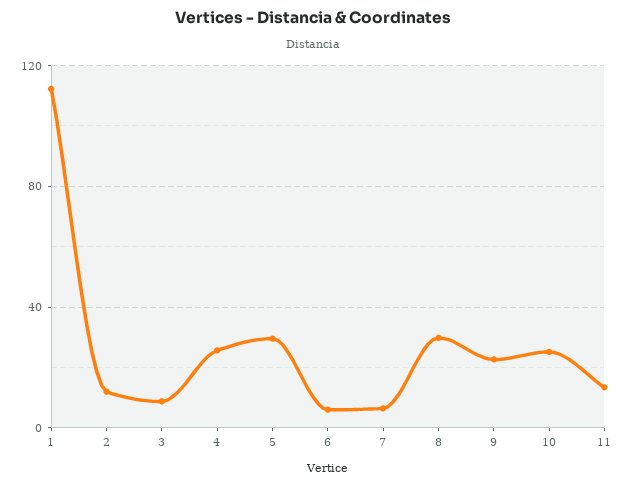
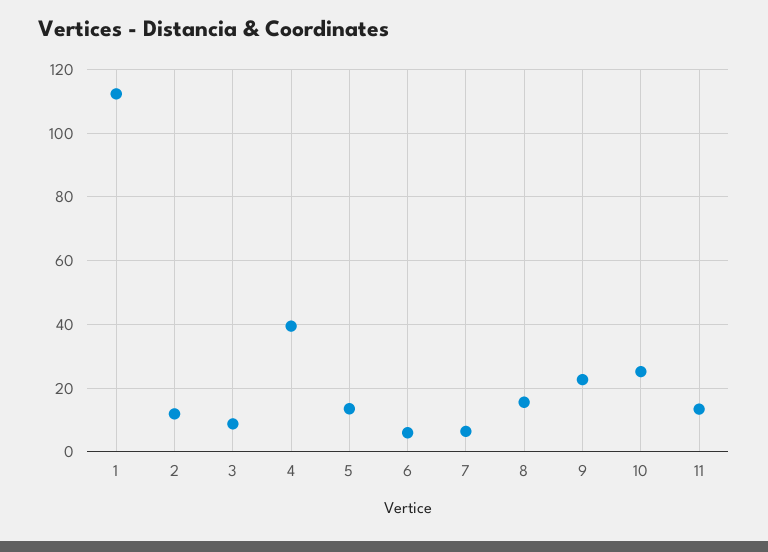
  {
    "1": 112,
    "2": 12,
    "3": 8,
-   "4": 25,
+   "4": 40,
-   "5": 30,
+   "5": 14,
    "6": 6,
    "7": 6,
-   "8": 30,
+   "8": 16,
    "9": 22,
    "10": 26,
    "11": 14
  }

